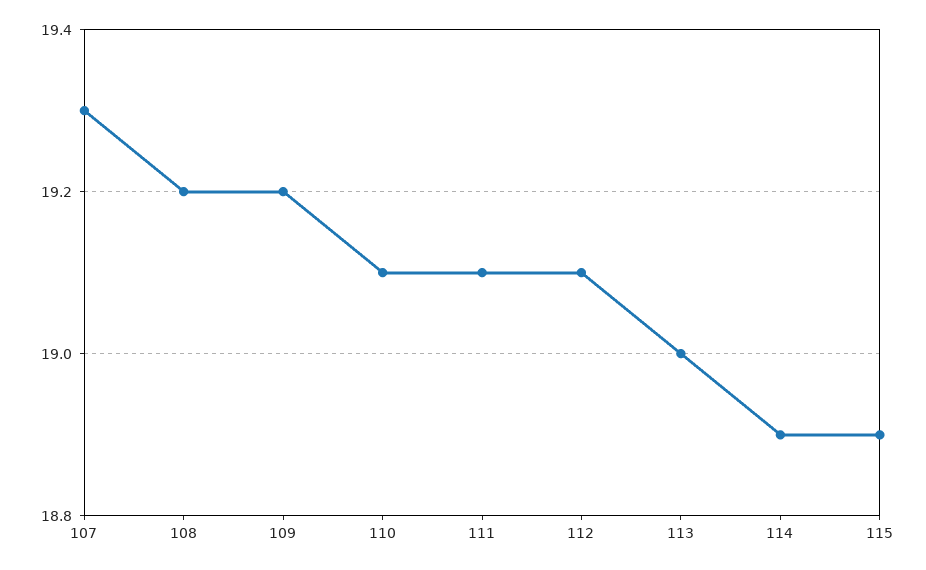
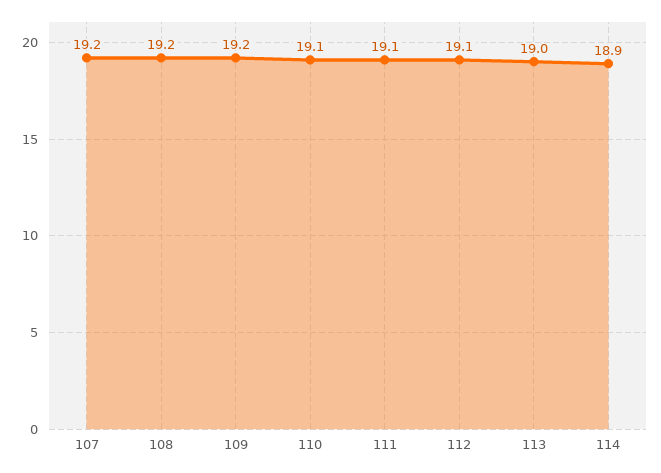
  {
-   "107": 19.3,
+   "107": 19.2,
    "108": 19.2,
    "109": 19.2,
    "110": 19.1,
    "111": 19.1,
    "112": 19.1,
    "113": 19,
-   "114": 18.9,
+   "114": 18.9
-   "115": 18.9
  }

